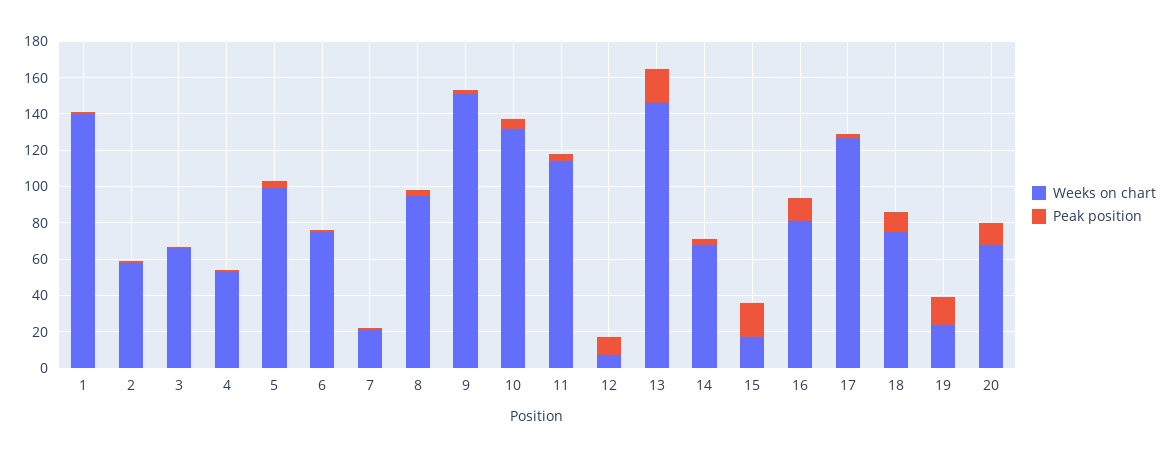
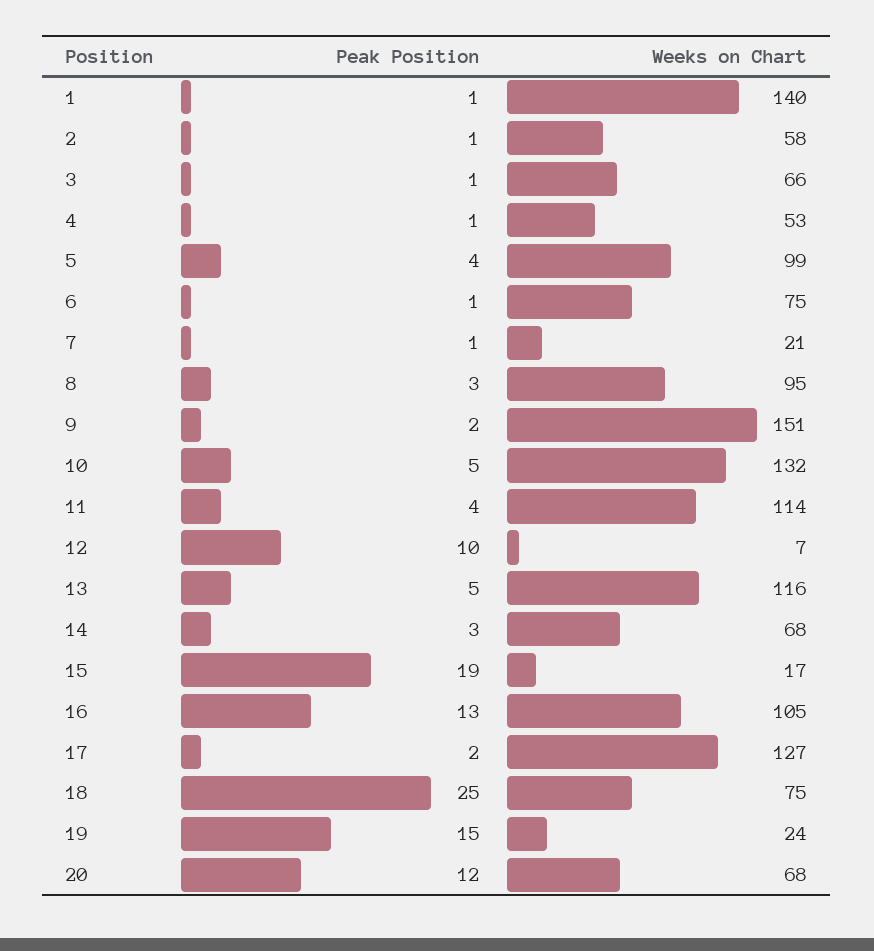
  {
    "Weeks on chart": {
      "1": 140,
      "2": 58,
      "3": 66,
      "4": 53,
      "5": 99,
      "6": 75,
      "7": 21,
      "8": 95,
      "9": 151,
      "10": 132,
      "11": 114,
      "12": 7,
-     "13": 145,
+     "13": 116,
      "14": 68,
      "15": 17,
-     "16": 80,
+     "16": 105,
      "17": 127,
      "18": 75,
      "19": 24,
      "20": 68
    },
    "Peak position": {
      "1": 1,
      "2": 1,
      "3": 1,
      "4": 1,
      "5": 4,
      "6": 1,
      "7": 1,
      "8": 3,
      "9": 2,
      "10": 5,
      "11": 4,
      "12": 10,
-     "13": 20,
+     "13": 5,
      "14": 3,
      "15": 19,
      "16": 13,
      "17": 2,
-     "18": 10,
+     "18": 25,
      "19": 15,
      "20": 12
    }
  }

